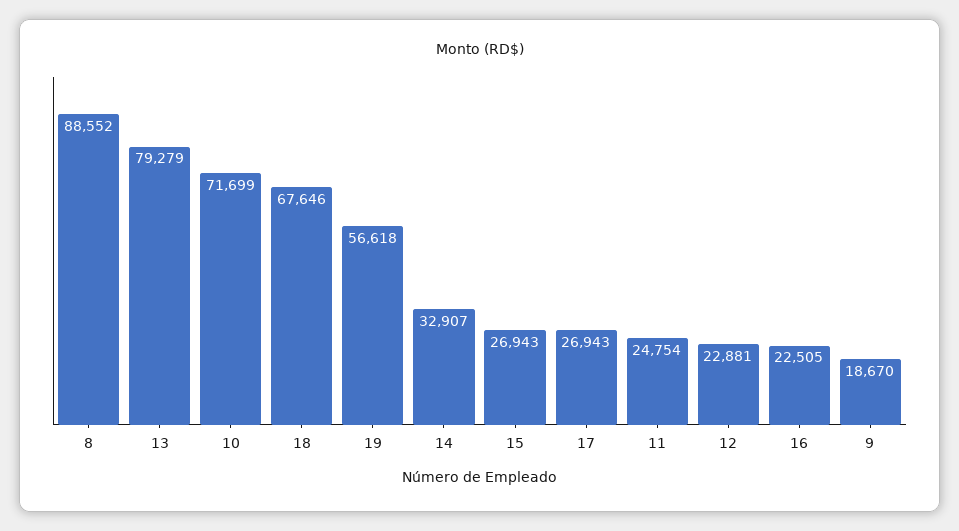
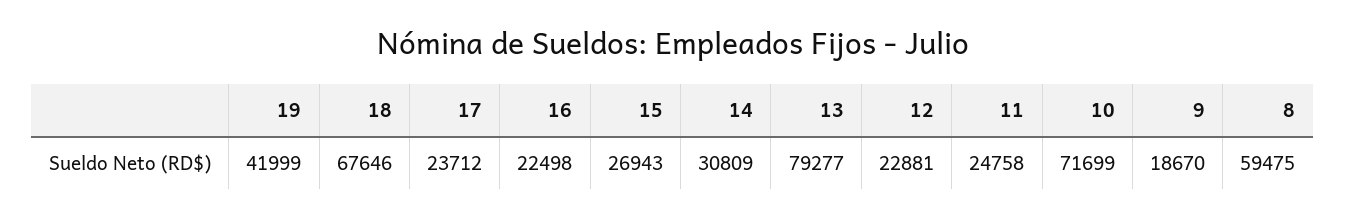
  {
-   "8": 88552,
+   "8": 59475,
-   "13": 79279,
+   "13": 79277,
    "10": 71699,
    "18": 67646,
-   "19": 56618,
+   "19": 41999,
-   "14": 32907,
+   "14": 30809,
    "15": 26943,
-   "17": 26943,
+   "17": 23712,
-   "11": 24754,
+   "11": 24758,
    "12": 22881,
-   "16": 22505,
+   "16": 22498,
    "9": 18670
  }

